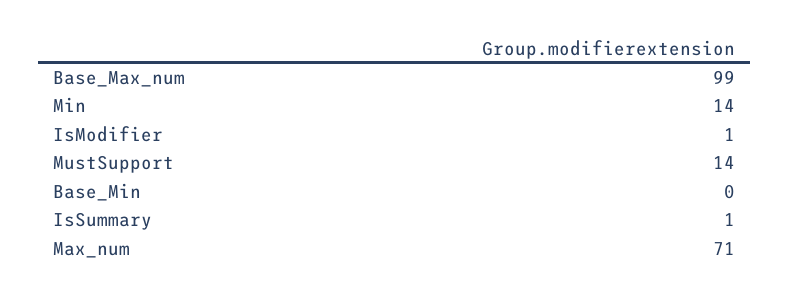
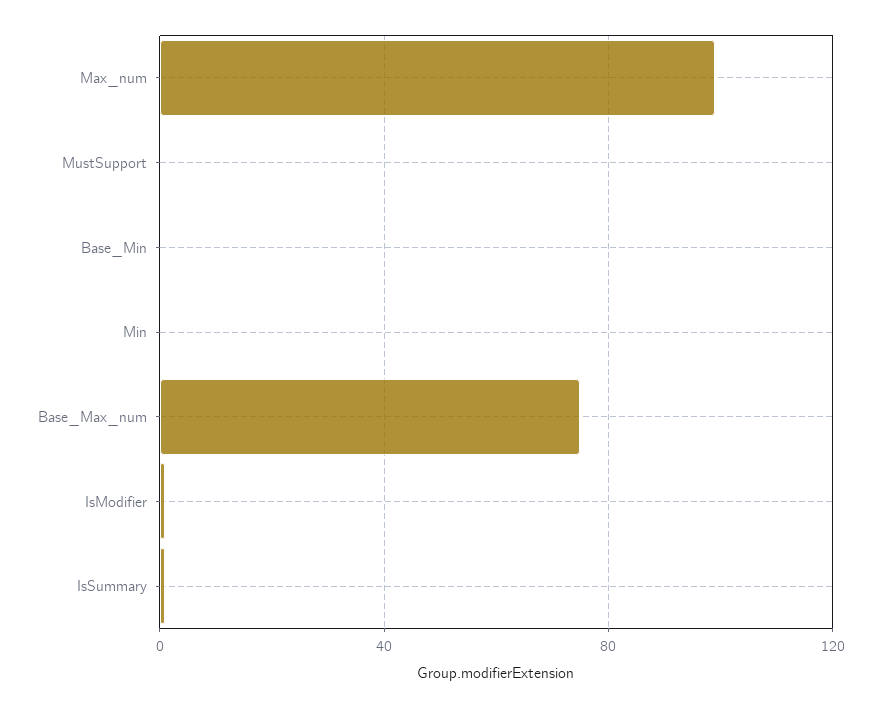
  {
-   "Base_Max_num": 99,
+   "Base_Max_num": 75,
-   "Min": 14,
+   "Min": 0,
    "IsModifier": 1,
-   "MustSupport": 14,
+   "MustSupport": 0,
    "Base_Min": 0,
    "IsSummary": 1,
-   "Max_num": 71
+   "Max_num": 100
  }

